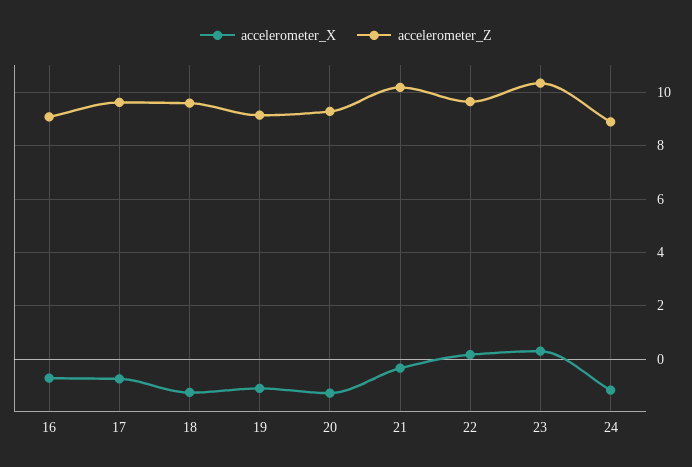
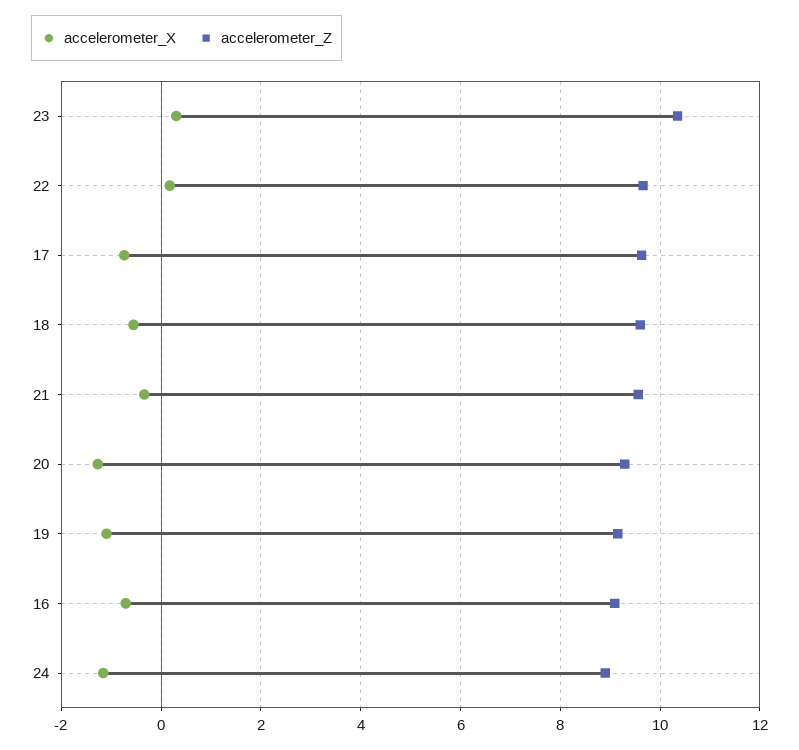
  {
    "accelerometer_X": {
      "16": -0.8,
      "17": -0.8,
-     "18": -1.25,
+     "18": -0.6,
      "19": -1,
      "20": -1.2,
      "21": -0.4,
      "22": 0.2,
      "23": 0.4,
      "24": -1.2
    },
    "accelerometer_Z": {
      "16": 9,
      "17": 9.6,
      "18": 9.6,
      "19": 9.2,
      "20": 9.2,
-     "21": 10.25,
+     "21": 9.6,
      "22": 9.6,
      "23": 10.4,
      "24": 9
    }
  }

